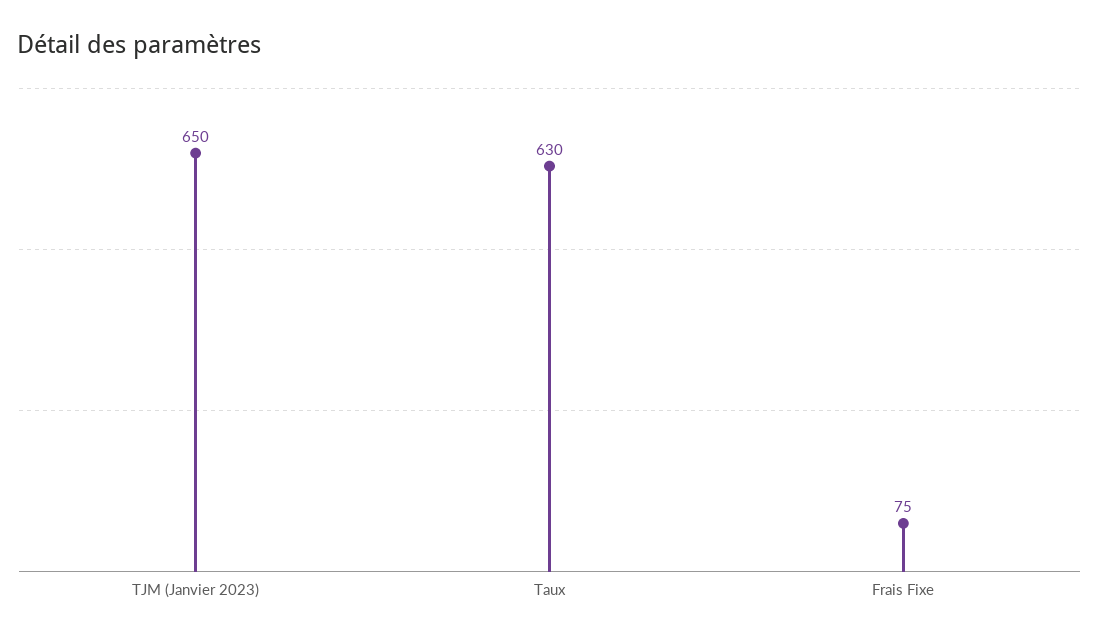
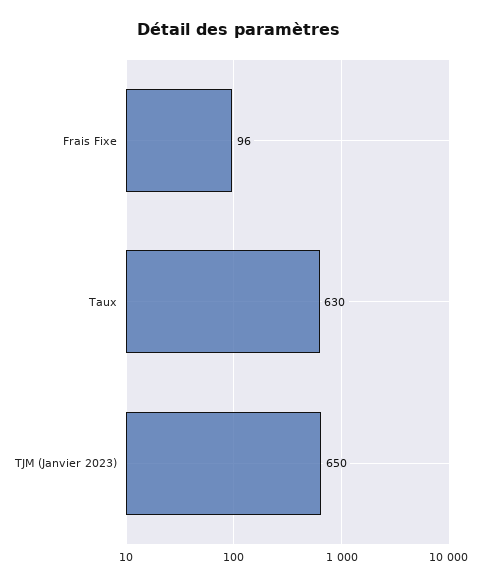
  {
    "TJM (Janvier 2023)": 650,
    "Taux": 630,
-   "Frais Fixe": 75
+   "Frais Fixe": 96
  }

